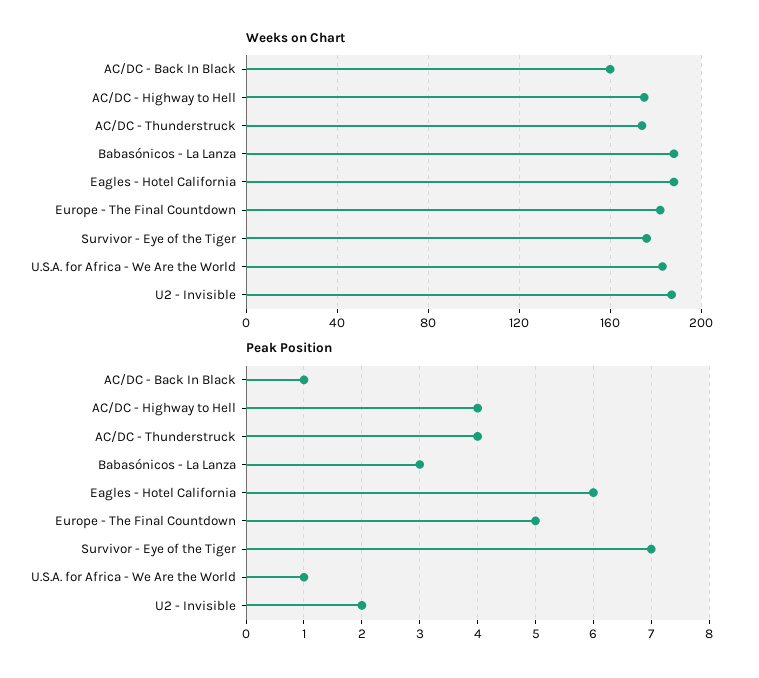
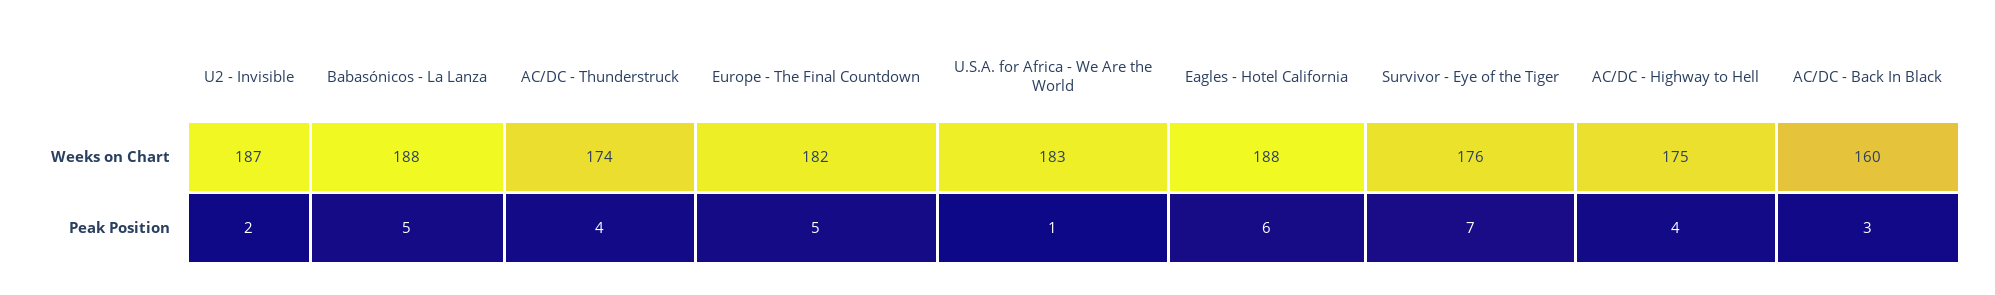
  {
    "Weeks on Chart": {
      "AC/DC - Back In Black": 160,
      "AC/DC - Highway to Hell": 175,
      "AC/DC - Thunderstruck": 174,
      "Babasónicos - La Lanza": 188,
      "Eagles - Hotel California": 188,
      "Europe - The Final Countdown": 182,
      "Survivor - Eye of the Tiger": 176,
      "U.S.A. for Africa - We Are the World": 183,
      "U2 - Invisible": 187
    },
    "Peak Position": {
-     "AC/DC - Back In Black": 1,
+     "AC/DC - Back In Black": 3,
      "AC/DC - Highway to Hell": 4,
      "AC/DC - Thunderstruck": 4,
-     "Babasónicos - La Lanza": 3,
+     "Babasónicos - La Lanza": 5,
      "Eagles - Hotel California": 6,
      "Europe - The Final Countdown": 5,
      "Survivor - Eye of the Tiger": 7,
      "U.S.A. for Africa - We Are the World": 1,
      "U2 - Invisible": 2
    }
  }

